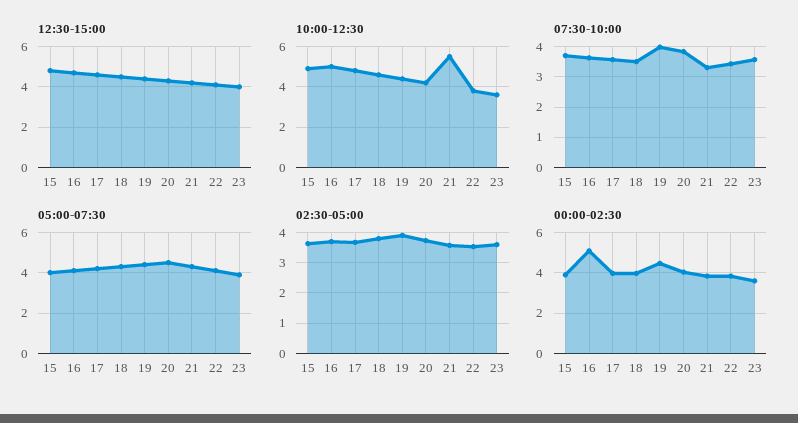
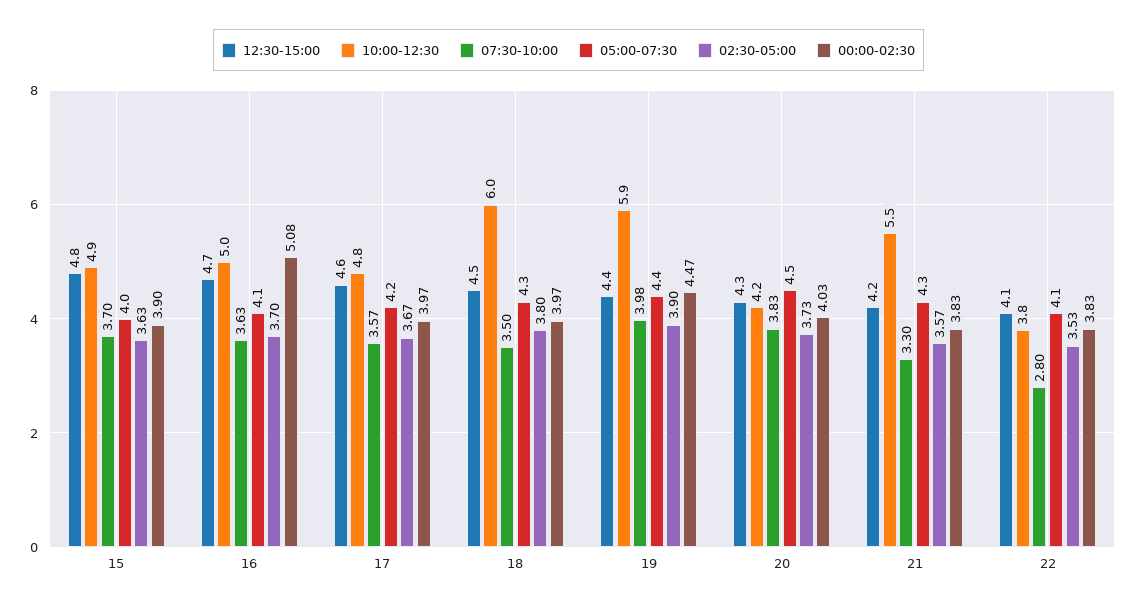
  {
    "12:30-15:00": {
      "15": 4.8,
      "16": 4.7,
      "17": 4.6,
      "18": 4.5,
      "19": 4.4,
      "20": 4.3,
      "21": 4.2,
-     "22": 4.1,
+     "22": 4.1
-     "23": 4
    },
    "10:00-12:30": {
      "15": 4.9,
      "16": 5,
      "17": 4.8,
-     "18": 4.5,
+     "18": 6,
-     "19": 4.5,
+     "19": 5.9,
      "20": 4.2,
      "21": 5.5,
-     "22": 3.8,
+     "22": 3.8
-     "23": 3.5
    },
    "07:30-10:00": {
      "15": 3.7,
      "16": 3.63,
      "17": 3.57,
      "18": 3.5,
      "19": 3.98,
      "20": 3.83,
      "21": 3.3,
-     "22": 3.4,
+     "22": 2.8
-     "23": 3.6
    },
    "05:00-07:30": {
      "15": 4,
      "16": 4.1,
      "17": 4.2,
      "18": 4.3,
      "19": 4.4,
      "20": 4.5,
      "21": 4.3,
-     "22": 4.1,
+     "22": 4.1
-     "23": 4
    },
    "02:30-05:00": {
      "15": 3.63,
      "16": 3.7,
      "17": 3.67,
      "18": 3.8,
      "19": 3.9,
      "20": 3.73,
      "21": 3.57,
-     "22": 3.53,
+     "22": 3.53
-     "23": 3.6
    },
    "00:00-02:30": {
      "15": 3.9,
      "16": 5.08,
      "17": 3.97,
      "18": 3.97,
      "19": 4.47,
      "20": 4.03,
      "21": 3.83,
-     "22": 3.83,
+     "22": 3.83
-     "23": 3.5
    }
  }

